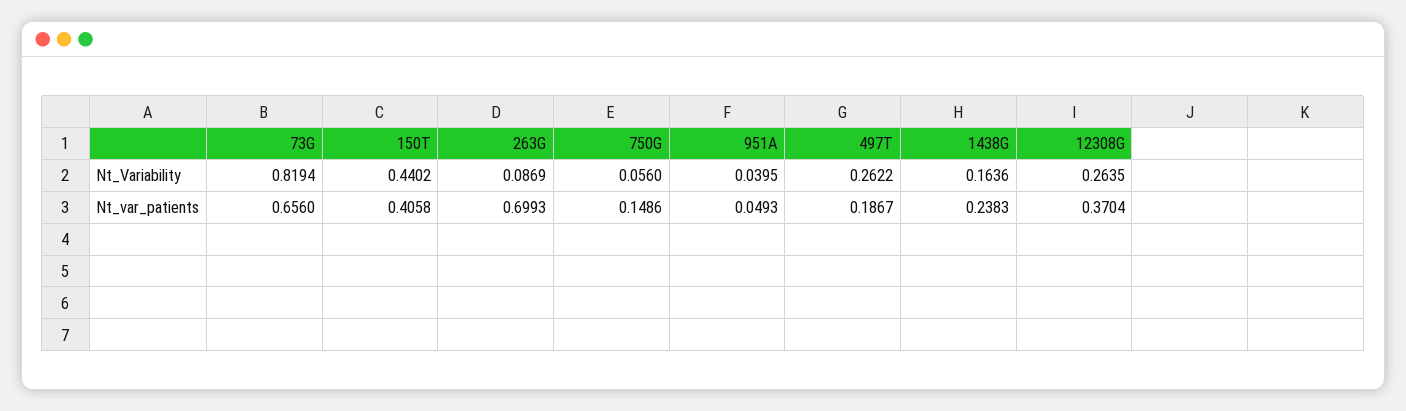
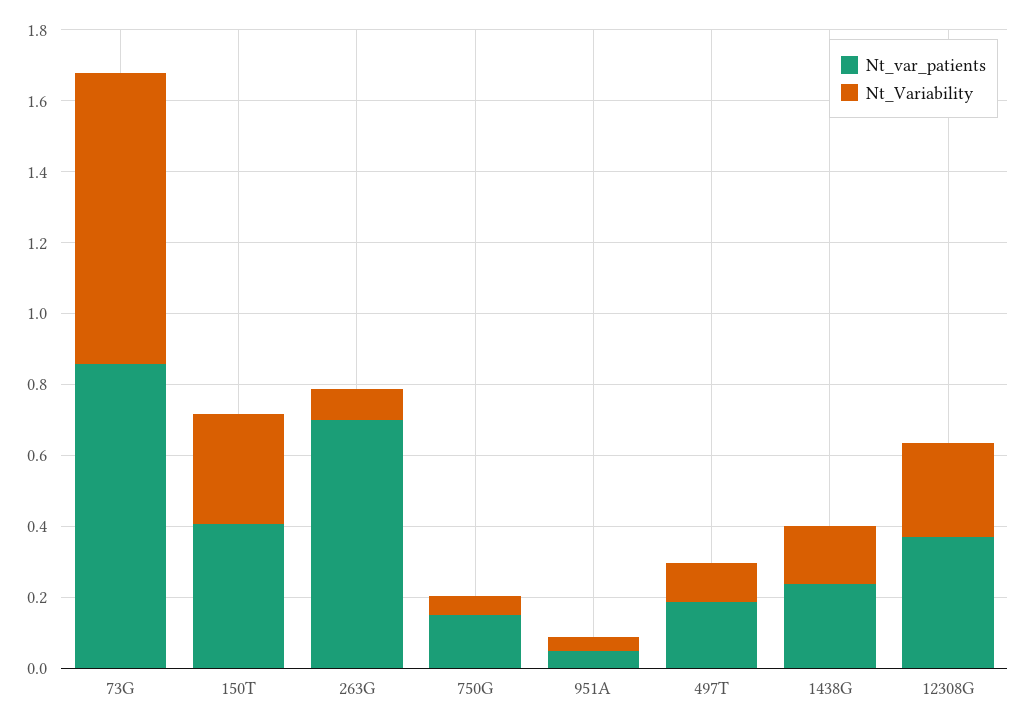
  {
    "Nt_Variability": {
      "73G": 0.8194,
-     "150T": 0.4402,
+     "150T": 0.3,
      "263G": 0.0869,
      "750G": 0.056,
      "951A": 0.0395,
-     "497T": 0.2622,
+     "497T": 0.1,
      "1438G": 0.1636,
      "12308G": 0.2635
    },
    "Nt_var_patients": {
-     "73G": 0.656,
+     "73G": 0.85,
      "150T": 0.4058,
      "263G": 0.6993,
      "750G": 0.1486,
      "951A": 0.0493,
      "497T": 0.1867,
      "1438G": 0.2383,
      "12308G": 0.3704
    }
  }

